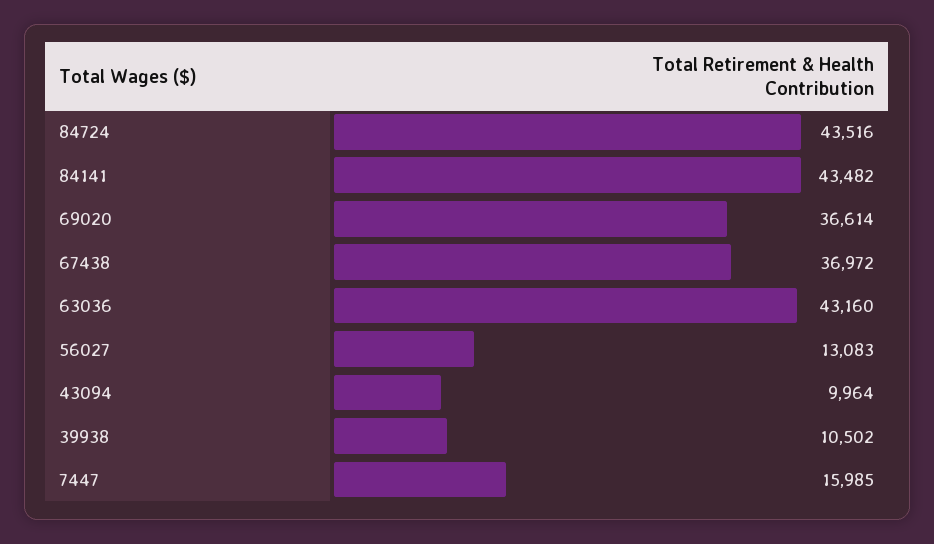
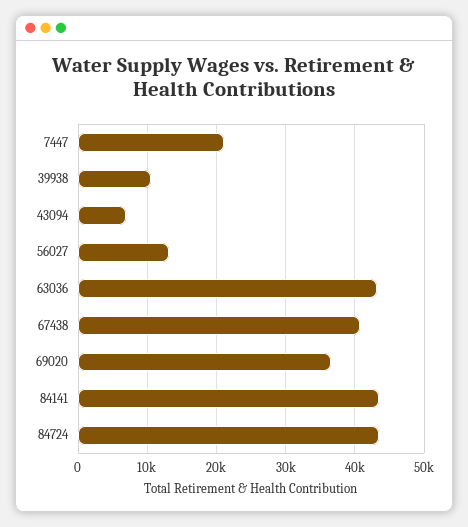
  {
    "84724": 43516,
    "84141": 43482,
    "69020": 36614,
-   "67438": 36972,
+   "67438": 41000,
    "63036": 43160,
    "56027": 13083,
-   "43094": 9964,
+   "43094": 7000,
    "39938": 10502,
-   "7447": 15985
+   "7447": 21000
  }

